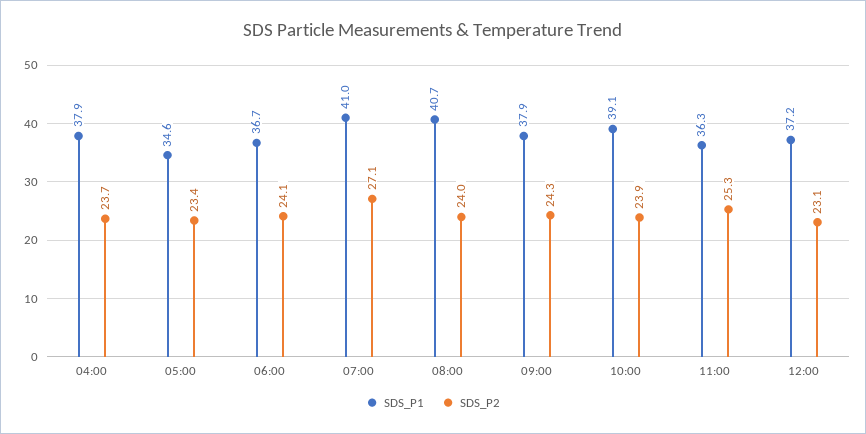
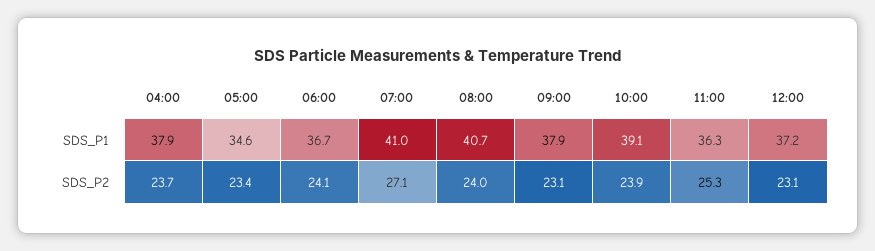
  {
    "SDS_P1": {
      "04:00": 37.9,
      "05:00": 34.6,
      "06:00": 36.7,
      "07:00": 41,
      "08:00": 40.7,
      "09:00": 37.9,
      "10:00": 39.1,
      "11:00": 36.3,
      "12:00": 37.2
    },
    "SDS_P2": {
      "04:00": 23.7,
      "05:00": 23.4,
      "06:00": 24.1,
      "07:00": 27.1,
      "08:00": 24,
-     "09:00": 24.3,
+     "09:00": 23.1,
      "10:00": 23.9,
      "11:00": 25.3,
      "12:00": 23.1
    }
  }

